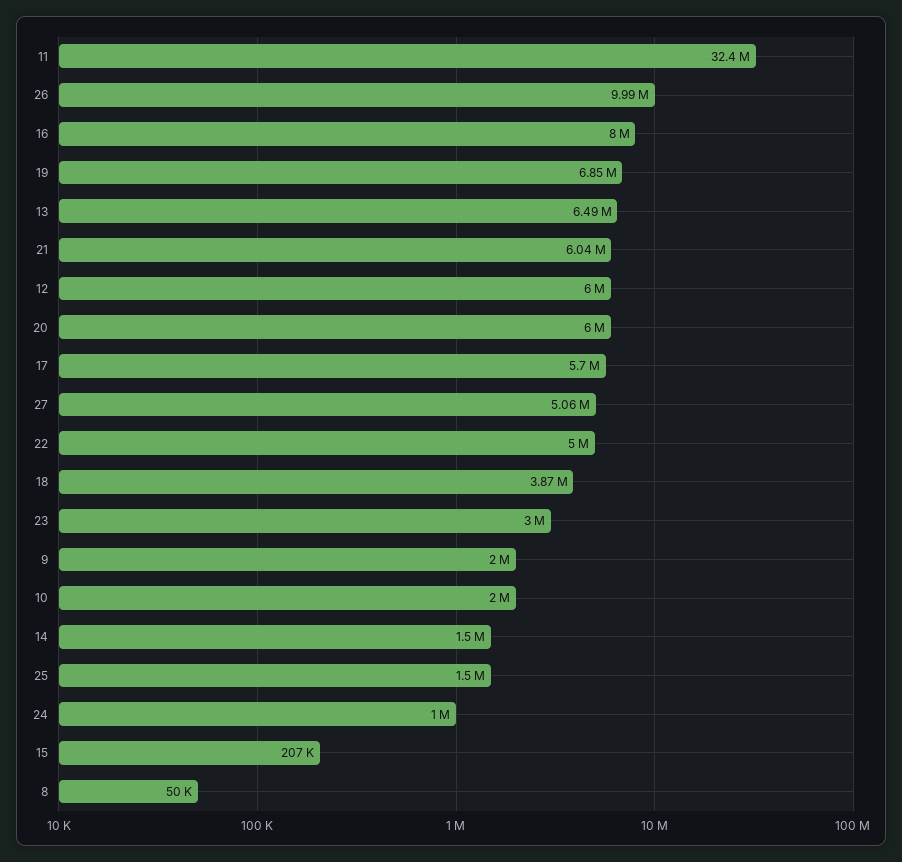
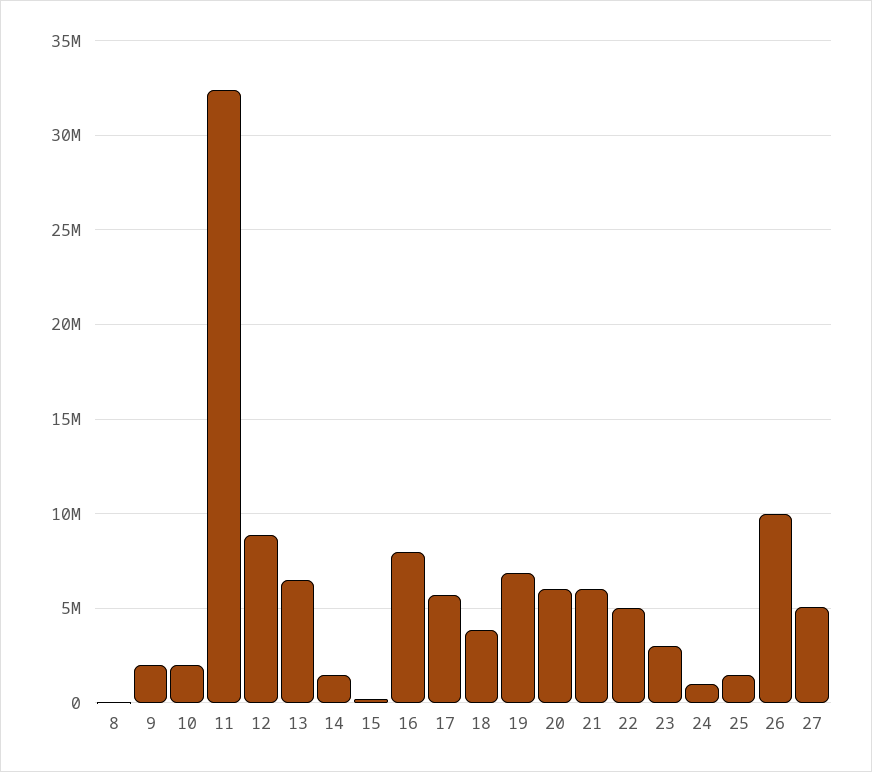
  {
    "11": 32400000,
    "26": 9990000,
    "16": 8000000,
    "19": 6850000,
    "13": 6490000,
    "21": 6040000,
-   "12": 6000000,
+   "12": 9000000,
    "20": 6000000,
    "17": 5700000,
    "27": 5060000,
    "22": 5000000,
    "18": 3870000,
    "23": 3000000,
    "9": 2000000,
    "10": 2000000,
    "14": 1500000,
    "25": 1500000,
    "24": 1000000,
    "15": 207000,
    "8": 50000
  }

